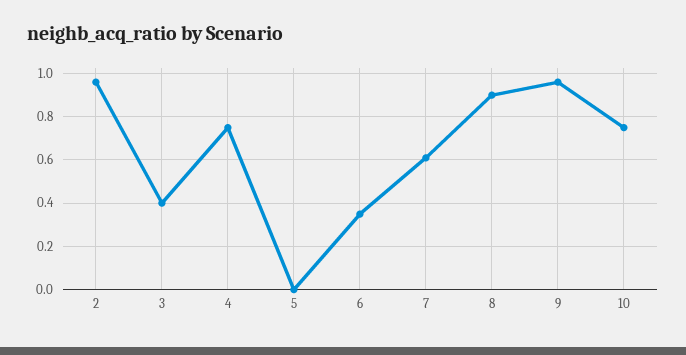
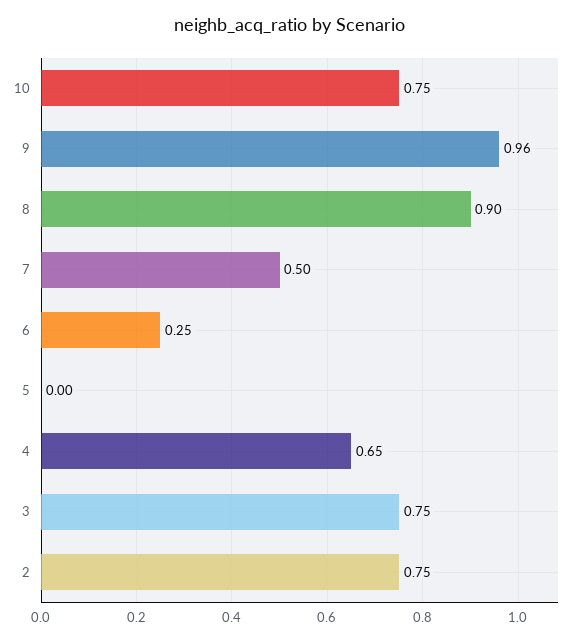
  {
-   "2": 0.95,
+   "2": 0.75,
-   "3": 0.4,
+   "3": 0.75,
-   "4": 0.75,
+   "4": 0.65,
    "5": 0,
-   "6": 0.35,
+   "6": 0.25,
-   "7": 0.6,
+   "7": 0.5,
    "8": 0.9,
    "9": 0.96,
    "10": 0.75
  }

